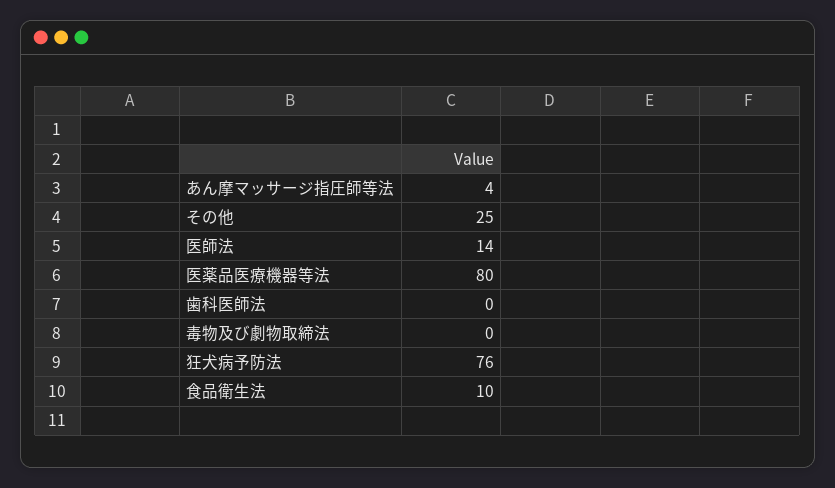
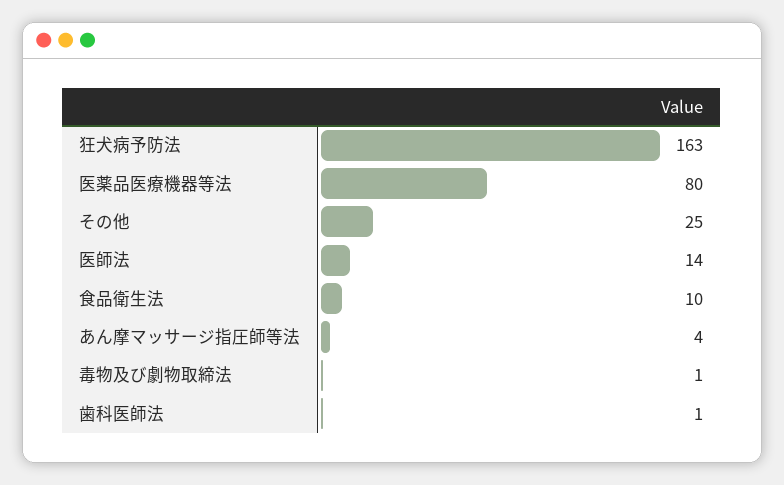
  {
    "あん摩マッサージ指圧師等法": 4,
    "その他": 25,
    "医師法": 14,
    "医薬品医療機器等法": 80,
-   "歯科医師法": 0,
+   "歯科医師法": 1,
-   "毒物及び劇物取締法": 0,
+   "毒物及び劇物取締法": 1,
-   "狂犬病予防法": 76,
+   "狂犬病予防法": 163,
    "食品衛生法": 10
  }

